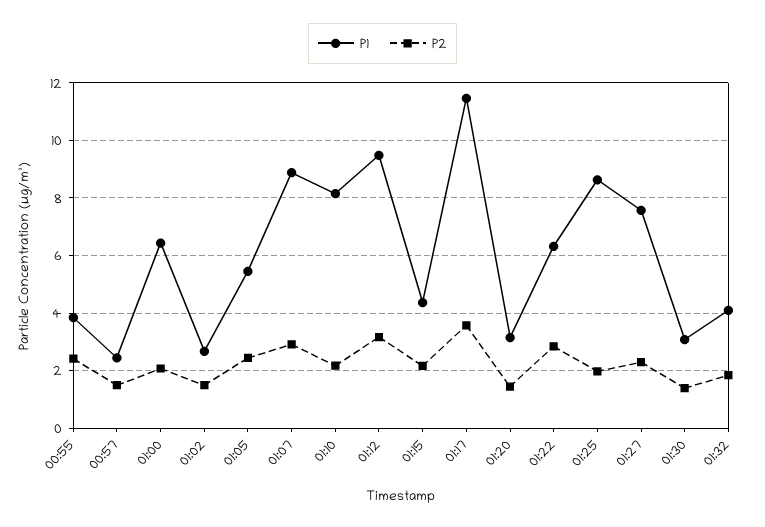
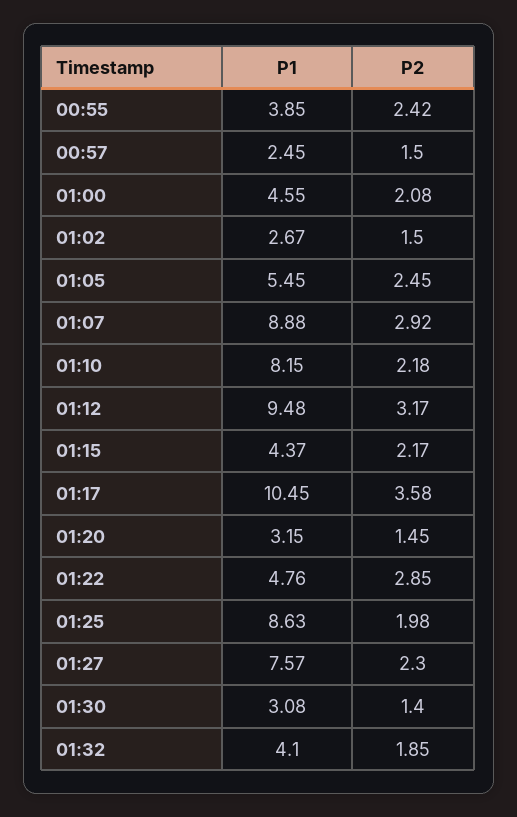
  {
    "P1": {
      "00:55": 3.85,
      "00:57": 2.45,
-     "01:00": 6.5,
+     "01:00": 4.55,
      "01:02": 2.67,
      "01:05": 5.45,
      "01:07": 8.88,
      "01:10": 8.15,
      "01:12": 9.48,
      "01:15": 4.37,
-     "01:17": 11.5,
+     "01:17": 10.45,
      "01:20": 3.15,
-     "01:22": 6.25,
+     "01:22": 4.76,
      "01:25": 8.63,
      "01:27": 7.57,
      "01:30": 3.08,
      "01:32": 4.1
    },
    "P2": {
      "00:55": 2.42,
      "00:57": 1.5,
      "01:00": 2.08,
      "01:02": 1.5,
      "01:05": 2.45,
      "01:07": 2.92,
      "01:10": 2.18,
      "01:12": 3.17,
      "01:15": 2.17,
      "01:17": 3.58,
      "01:20": 1.45,
      "01:22": 2.85,
      "01:25": 1.98,
      "01:27": 2.3,
      "01:30": 1.4,
      "01:32": 1.85
    }
  }

